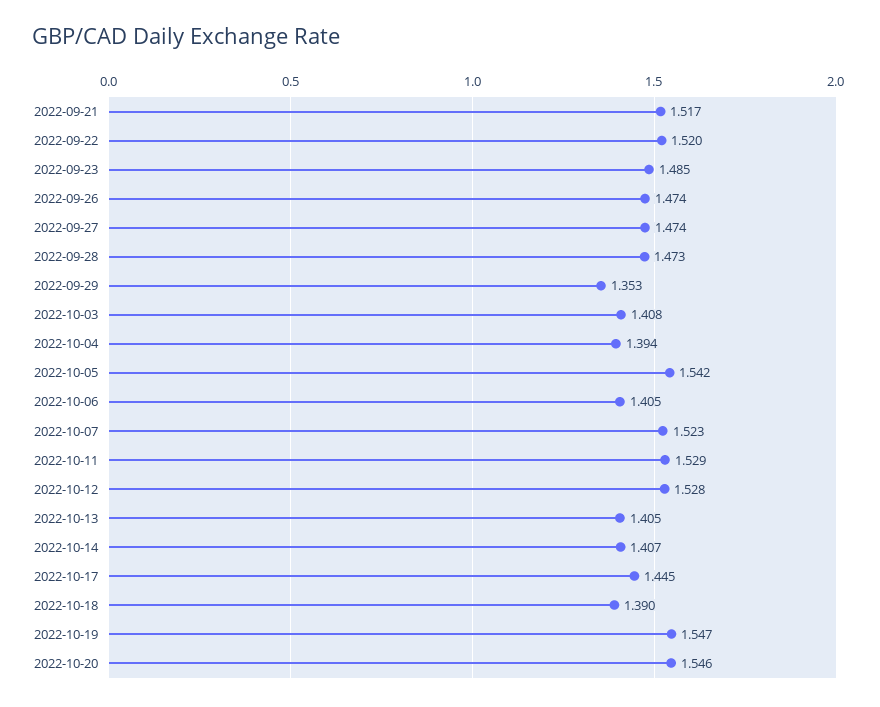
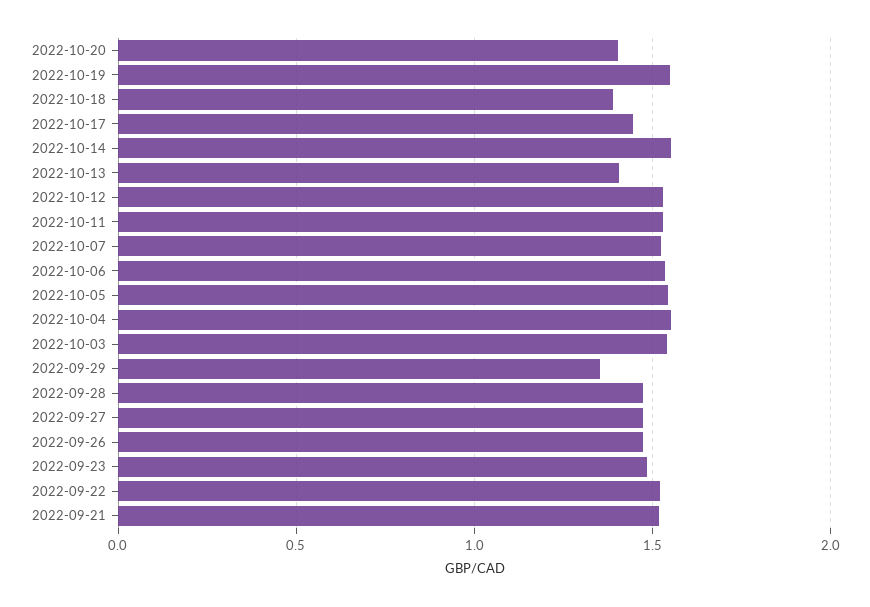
  {
    "2022-09-21": 1.517,
    "2022-09-22": 1.52,
    "2022-09-23": 1.485,
    "2022-09-26": 1.474,
    "2022-09-27": 1.474,
    "2022-09-28": 1.473,
    "2022-09-29": 1.353,
-   "2022-10-03": 1.408,
+   "2022-10-03": 1.55,
-   "2022-10-04": 1.394,
+   "2022-10-04": 1.55,
    "2022-10-05": 1.542,
-   "2022-10-06": 1.405,
+   "2022-10-06": 1.55,
    "2022-10-07": 1.523,
    "2022-10-11": 1.529,
    "2022-10-12": 1.528,
    "2022-10-13": 1.405,
-   "2022-10-14": 1.407,
+   "2022-10-14": 1.55,
    "2022-10-17": 1.445,
    "2022-10-18": 1.39,
    "2022-10-19": 1.547,
-   "2022-10-20": 1.546
+   "2022-10-20": 1.4
  }

